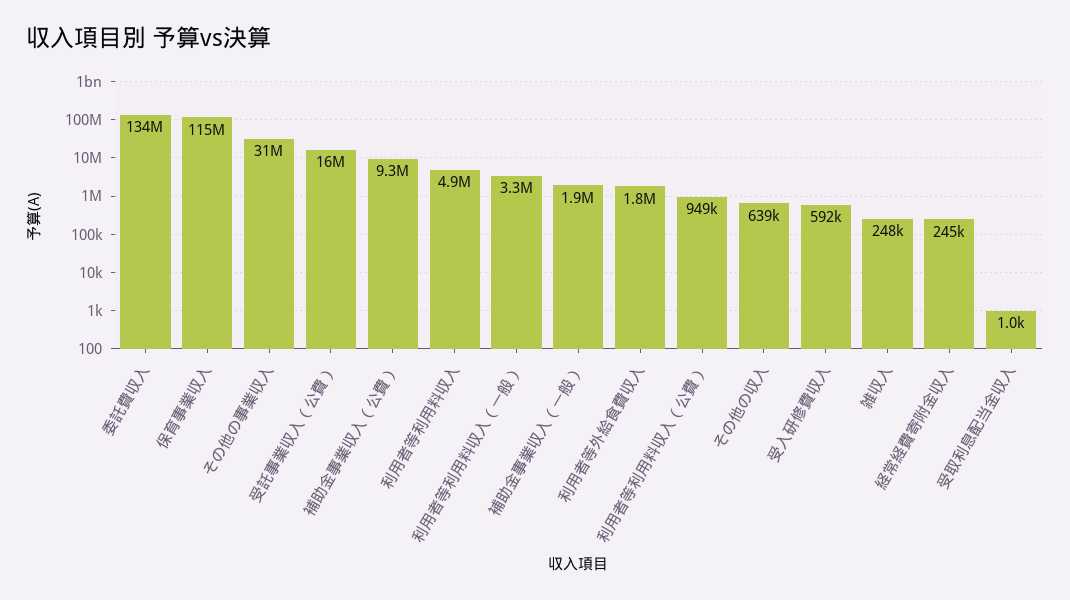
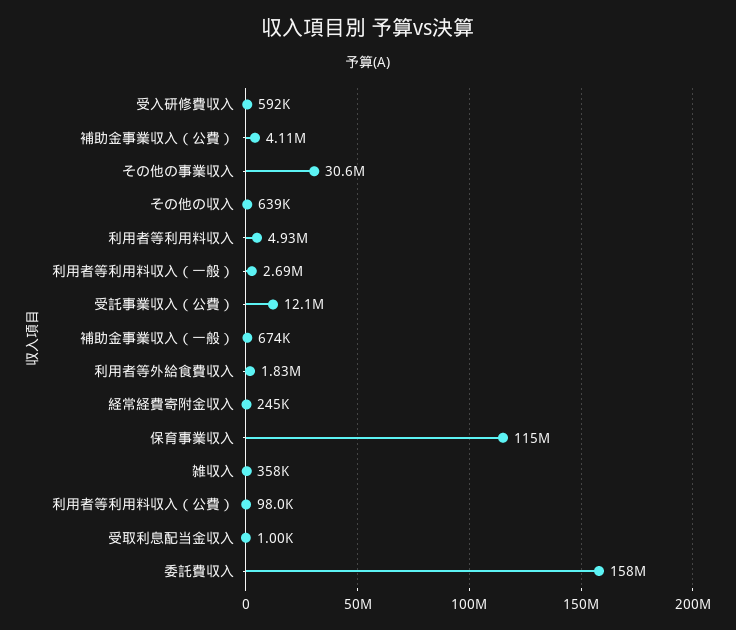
  {
-   "委託費収入": 134000000,
+   "委託費収入": 158000000,
    "保育事業収入": 115000000,
    "その他の事業収入": 30600000,
-   "受託事業収入（公費）": 16000000,
+   "受託事業収入（公費）": 12100000,
-   "補助金事業収入（公費）": 9300000,
+   "補助金事業収入（公費）": 4110000,
    "利用者等利用料収入": 4930000,
-   "利用者等利用料収入（一般）": 3300000,
+   "利用者等利用料収入（一般）": 2690000,
-   "補助金事業収入（一般）": 1900000,
+   "補助金事業収入（一般）": 674000,
    "利用者等外給食費収入": 1830000,
-   "利用者等利用料収入（公費）": 949000,
+   "利用者等利用料収入（公費）": 98000,
    "その他の収入": 639000,
    "受入研修費収入": 592000,
-   "雑収入": 248000,
+   "雑収入": 358000,
    "経常経費寄附金収入": 245000,
    "受取利息配当金収入": 1000
  }

